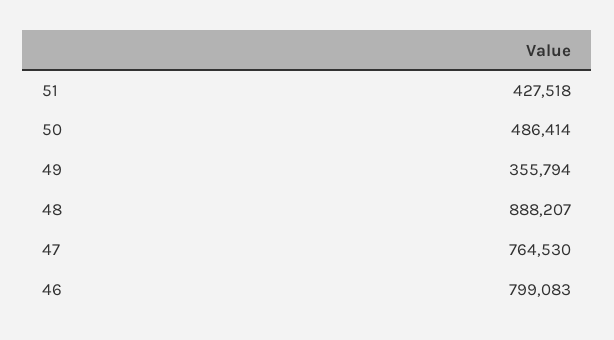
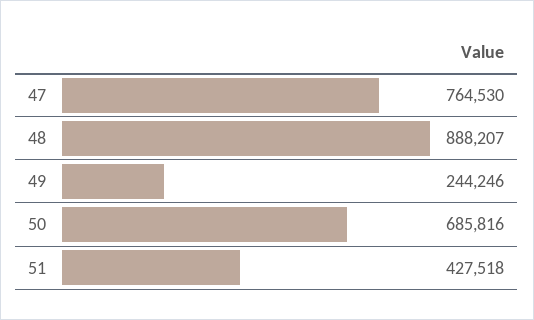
  {
    "51": 427518,
-   "50": 486414,
+   "50": 685816,
-   "49": 355794,
+   "49": 244246,
    "48": 888207,
-   "47": 764530,
+   "47": 764530
-   "46": 799083
  }

